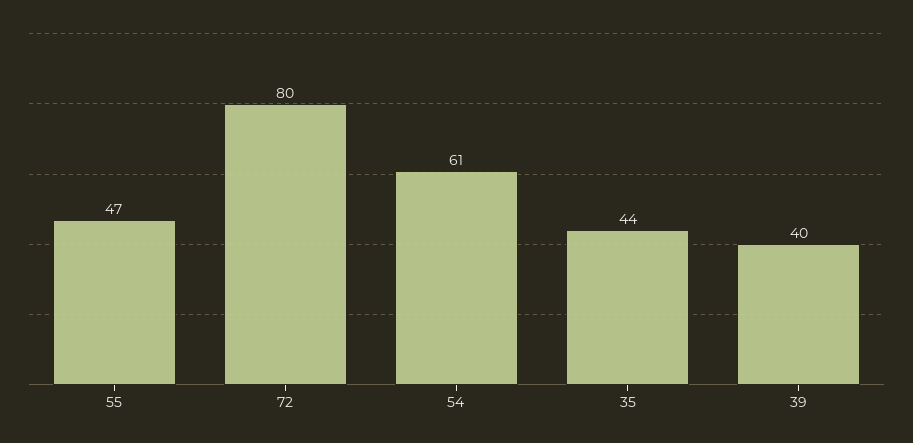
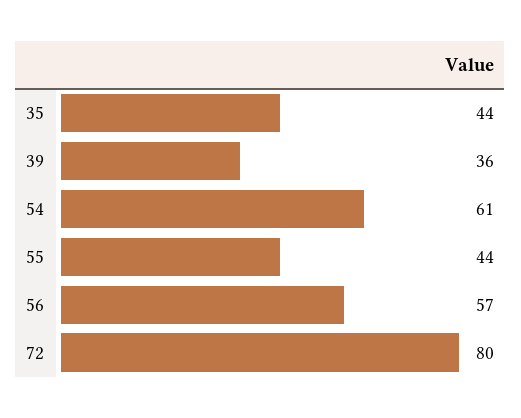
  {
-   "55": 47,
+   "55": 44,
    "72": 80,
    "54": 61,
    "35": 44,
-   "39": 40
+   "39": 36,
+   "56": 57
  }

